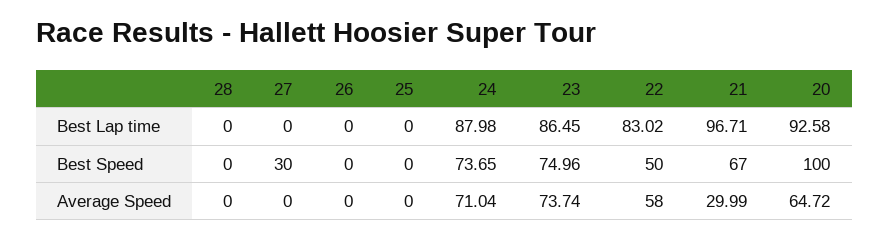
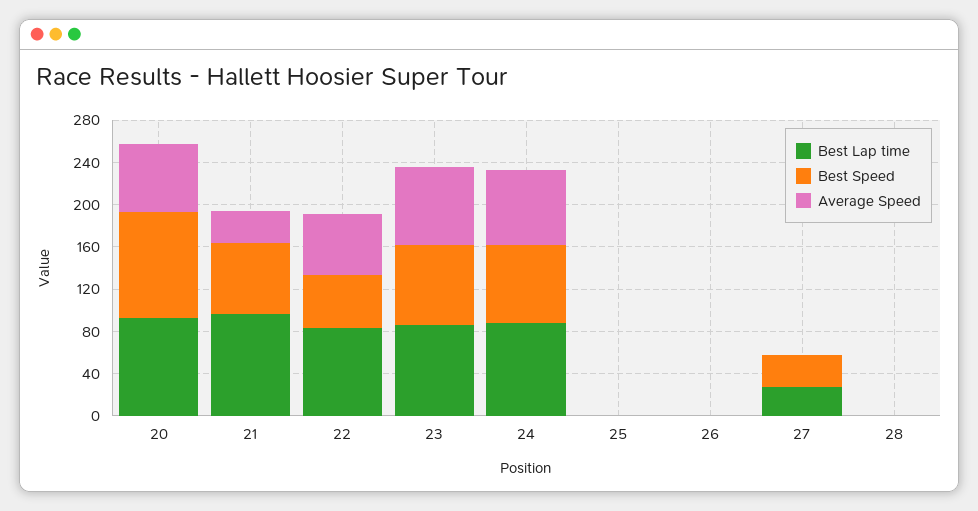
  {
    "Best Lap time": {
      "28": 0,
-     "27": 0,
+     "27": 30,
      "26": 0,
      "25": 0,
      "24": 87.98,
      "23": 86.45,
      "22": 83.02,
      "21": 96.71,
      "20": 92.58
    },
    "Best Speed": {
      "28": 0,
      "27": 30,
      "26": 0,
      "25": 0,
      "24": 73.65,
      "23": 74.96,
      "22": 50,
      "21": 67,
      "20": 100
    },
    "Average Speed": {
      "28": 0,
      "27": 0,
      "26": 0,
      "25": 0,
      "24": 71.04,
      "23": 73.74,
      "22": 58,
      "21": 29.99,
      "20": 64.72
    }
  }

